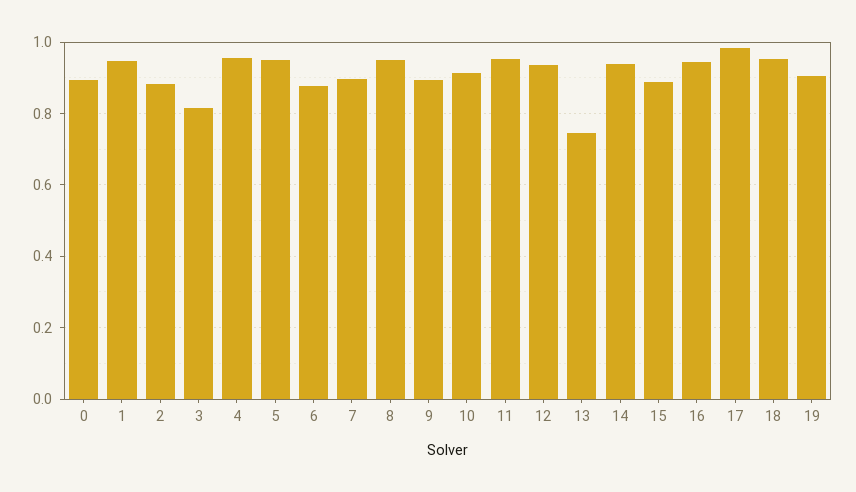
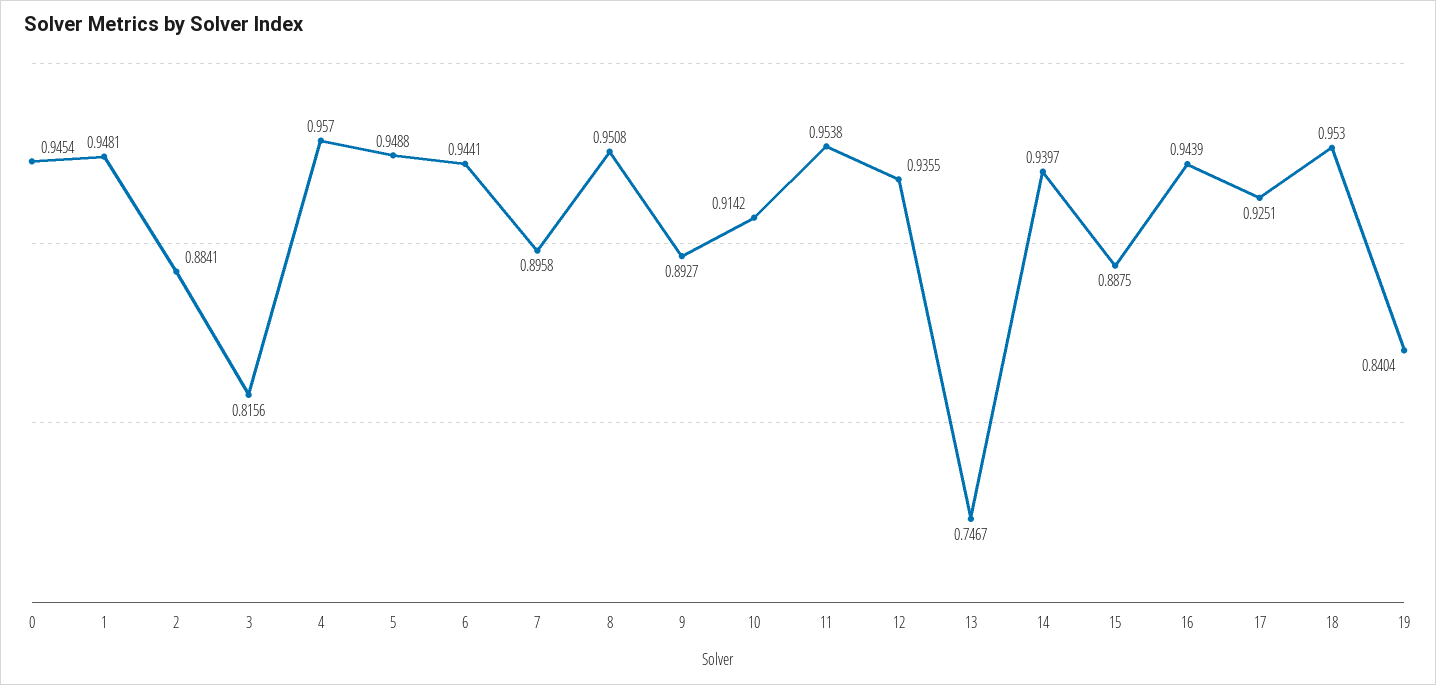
  {
-   "0": 0.9,
+   "0": 0.9454,
    "1": 0.9481,
    "2": 0.8841,
    "3": 0.8156,
    "4": 0.957,
    "5": 0.9488,
-   "6": 0.88,
+   "6": 0.9441,
    "7": 0.8958,
    "8": 0.9508,
    "9": 0.8927,
    "10": 0.9142,
    "11": 0.9538,
    "12": 0.9355,
    "13": 0.7467,
    "14": 0.9397,
    "15": 0.8875,
    "16": 0.9439,
-   "17": 0.98,
+   "17": 0.9251,
    "18": 0.953,
-   "19": 0.9
+   "19": 0.8404
  }

